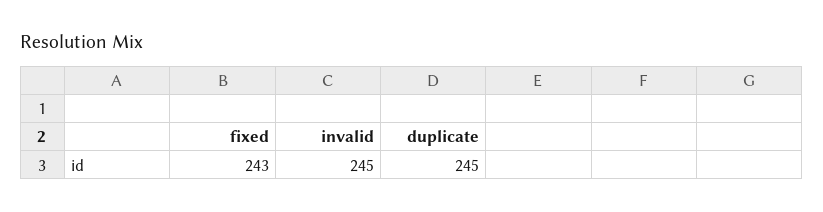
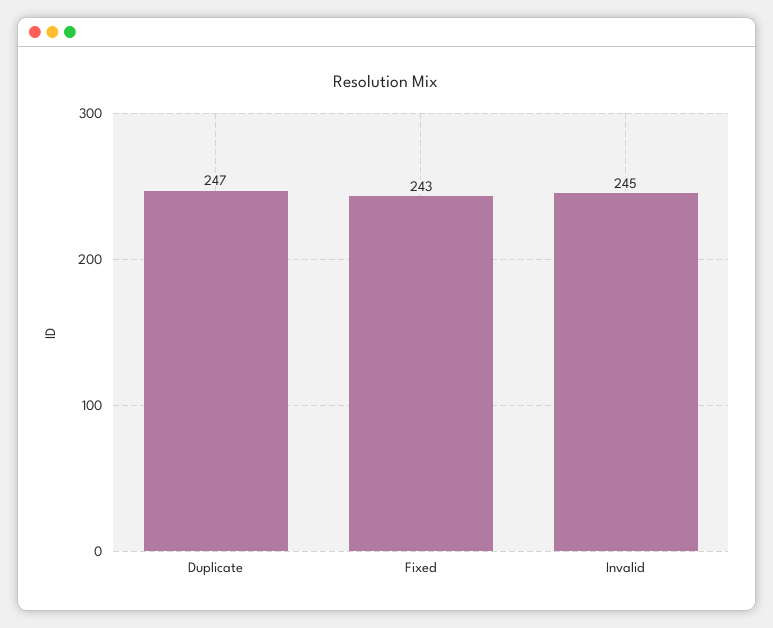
  {
    "fixed": 243,
    "invalid": 245,
-   "duplicate": 245
+   "duplicate": 247
  }

